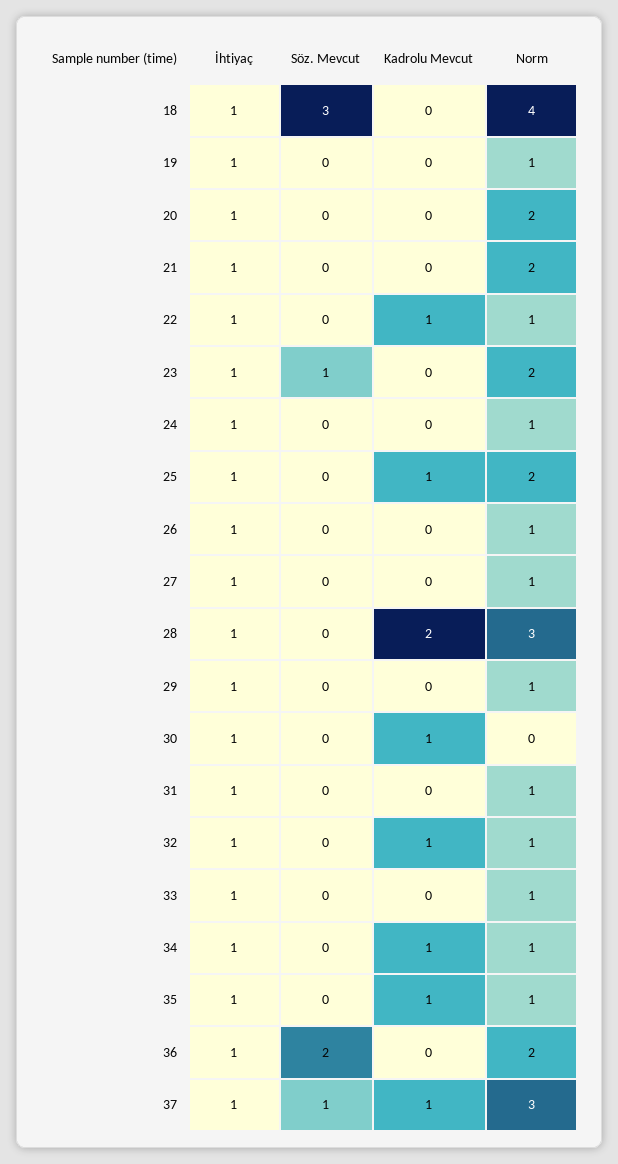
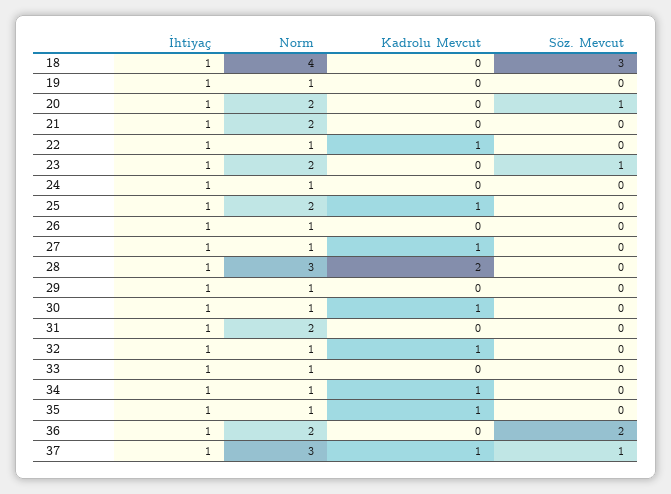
  {
    "İhtiyaç": {
      "18": 1,
      "19": 1,
      "20": 1,
      "21": 1,
      "22": 1,
      "23": 1,
      "24": 1,
      "25": 1,
      "26": 1,
      "27": 1,
      "28": 1,
      "29": 1,
      "30": 1,
      "31": 1,
      "32": 1,
      "33": 1,
      "34": 1,
      "35": 1,
      "36": 1,
      "37": 1
    },
    "Söz. Mevcut": {
      "18": 3,
      "19": 0,
-     "20": 0,
+     "20": 1,
      "21": 0,
      "22": 0,
      "23": 1,
      "24": 0,
      "25": 0,
      "26": 0,
      "27": 0,
      "28": 0,
      "29": 0,
      "30": 0,
      "31": 0,
      "32": 0,
      "33": 0,
      "34": 0,
      "35": 0,
      "36": 2,
      "37": 1
    },
    "Kadrolu Mevcut": {
      "18": 0,
      "19": 0,
      "20": 0,
      "21": 0,
      "22": 1,
      "23": 0,
      "24": 0,
      "25": 1,
      "26": 0,
-     "27": 0,
+     "27": 1,
      "28": 2,
      "29": 0,
      "30": 1,
      "31": 0,
      "32": 1,
      "33": 0,
      "34": 1,
      "35": 1,
      "36": 0,
      "37": 1
    },
    "Norm": {
      "18": 4,
      "19": 1,
      "20": 2,
      "21": 2,
      "22": 1,
      "23": 2,
      "24": 1,
      "25": 2,
      "26": 1,
      "27": 1,
      "28": 3,
      "29": 1,
-     "30": 0,
+     "30": 1,
-     "31": 1,
+     "31": 2,
      "32": 1,
      "33": 1,
      "34": 1,
      "35": 1,
      "36": 2,
      "37": 3
    }
  }

